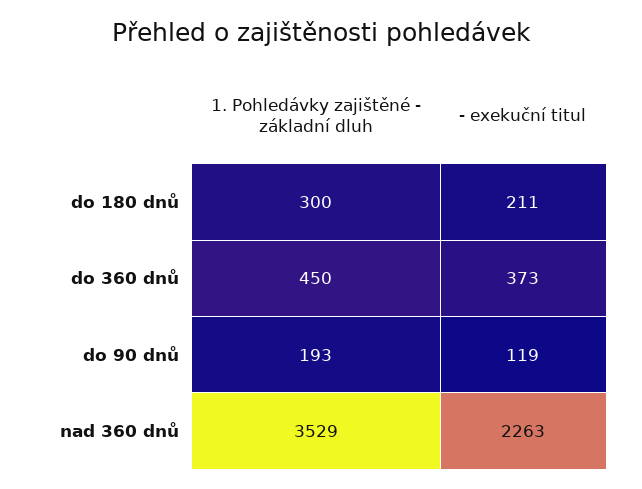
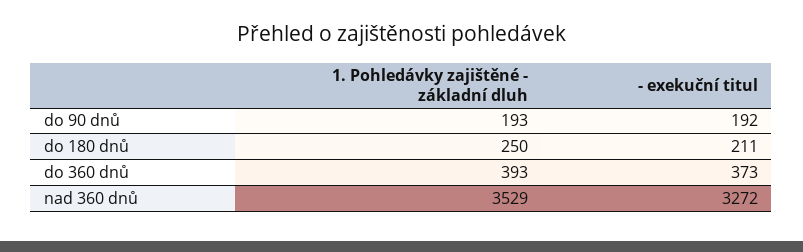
  {
    "1. Pohledávky zajištěné - základní dluh": {
-     "do 180 dnů": 300,
+     "do 180 dnů": 250,
-     "do 360 dnů": 450,
+     "do 360 dnů": 393,
      "do 90 dnů": 193,
      "nad 360 dnů": 3529
    },
    "- exekuční titul": {
      "do 180 dnů": 211,
      "do 360 dnů": 373,
-     "do 90 dnů": 119,
+     "do 90 dnů": 192,
-     "nad 360 dnů": 2263
+     "nad 360 dnů": 3272
    }
  }

